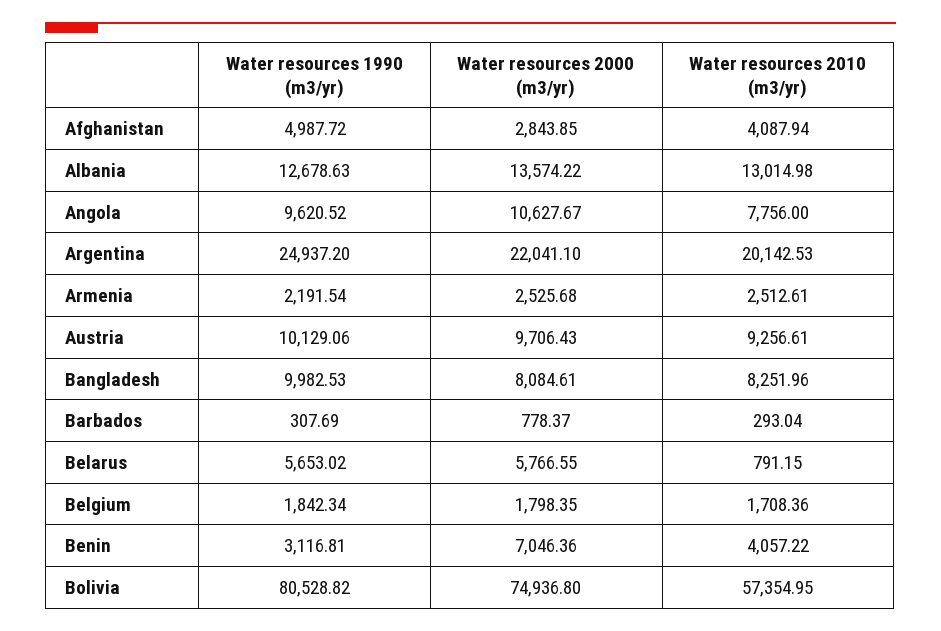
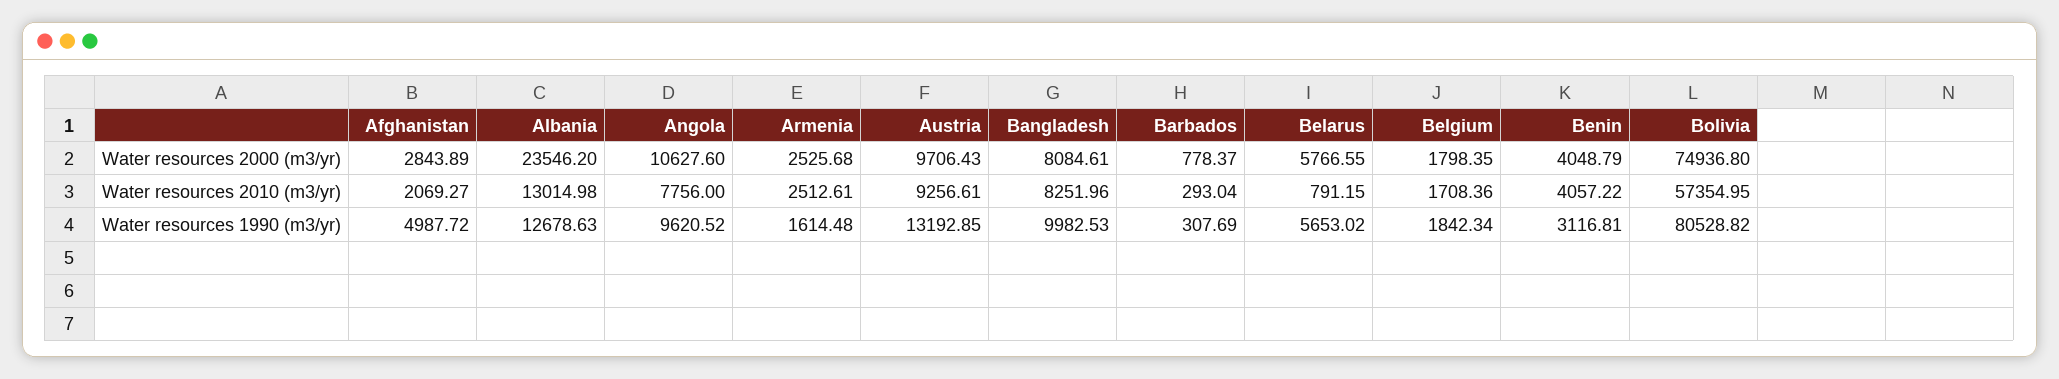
  {
    "Water resources 1990 (m3/yr)": {
      "Afghanistan": 4987.72,
      "Albania": 12678.63,
      "Angola": 9620.52,
-     "Argentina": 24937.2,
-     "Armenia": 2191.54,
+     "Armenia": 1614.48,
-     "Austria": 10129.06,
+     "Austria": 13192.85,
      "Bangladesh": 9982.53,
      "Barbados": 307.69,
      "Belarus": 5653.02,
      "Belgium": 1842.34,
      "Benin": 3116.81,
      "Bolivia": 80528.82
    },
    "Water resources 2000 (m3/yr)": {
-     "Afghanistan": 2843.85,
+     "Afghanistan": 2843.89,
-     "Albania": 13574.22,
+     "Albania": 23546.2,
-     "Angola": 10627.67,
+     "Angola": 10627.6,
-     "Argentina": 22041.1,
      "Armenia": 2525.68,
      "Austria": 9706.43,
      "Bangladesh": 8084.61,
      "Barbados": 778.37,
      "Belarus": 5766.55,
      "Belgium": 1798.35,
-     "Benin": 7046.36,
+     "Benin": 4048.79,
      "Bolivia": 74936.8
    },
    "Water resources 2010 (m3/yr)": {
-     "Afghanistan": 4087.94,
+     "Afghanistan": 2069.27,
      "Albania": 13014.98,
      "Angola": 7756,
-     "Argentina": 20142.53,
      "Armenia": 2512.61,
      "Austria": 9256.61,
      "Bangladesh": 8251.96,
      "Barbados": 293.04,
      "Belarus": 791.15,
      "Belgium": 1708.36,
      "Benin": 4057.22,
      "Bolivia": 57354.95
    }
  }

